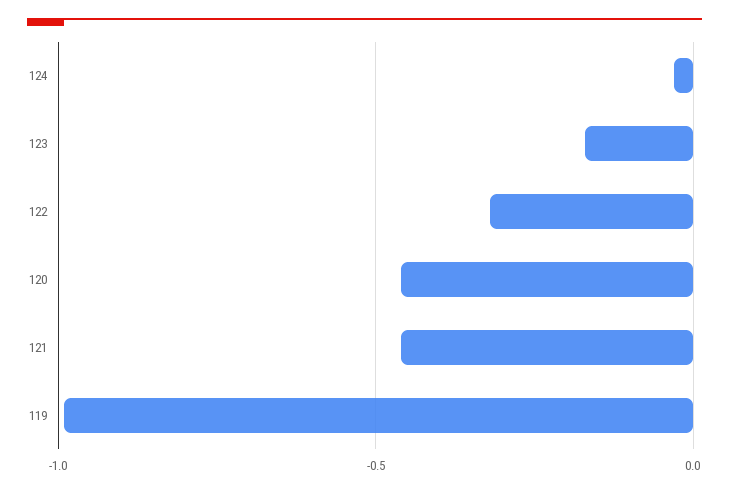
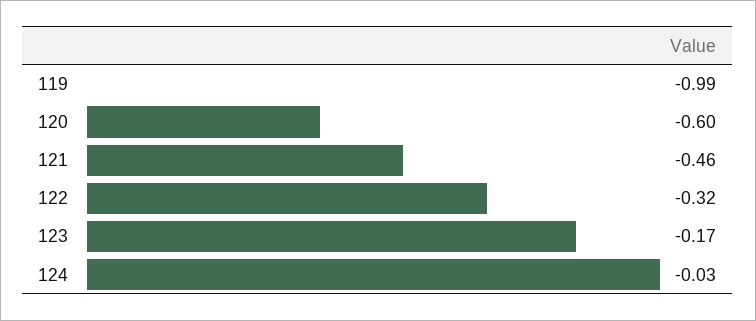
  {
    "124": -0.03,
    "123": -0.17,
    "122": -0.32,
-   "120": -0.45,
+   "120": -0.6,
    "121": -0.46,
    "119": -0.99
  }

